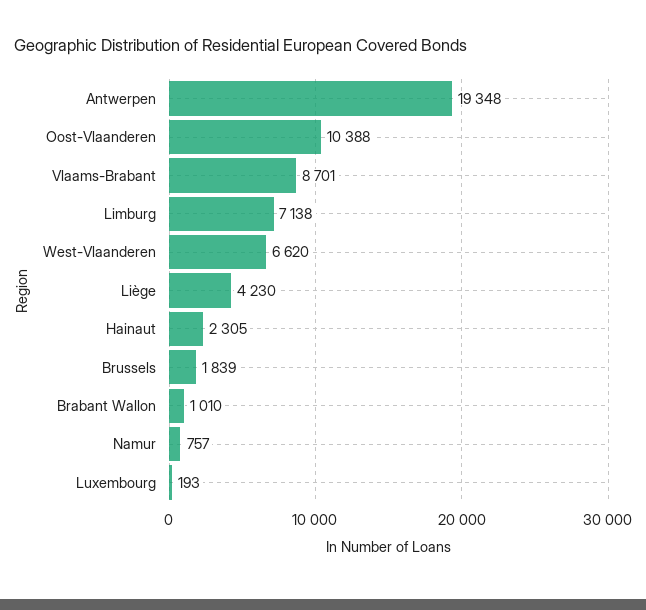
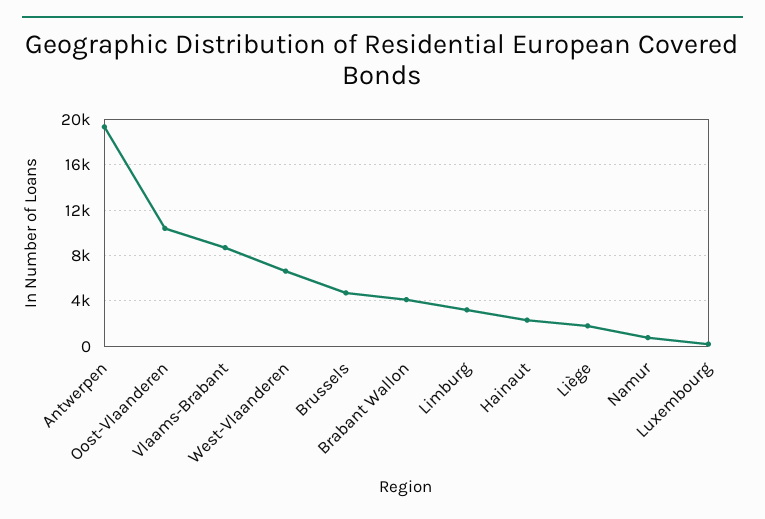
  {
    "Antwerpen": 19348,
    "Oost-Vlaanderen": 10388,
    "Vlaams-Brabant": 8701,
-   "Limburg": 7138,
+   "Limburg": 3000,
    "West-Vlaanderen": 6620,
-   "Liège": 4230,
+   "Liège": 2000,
    "Hainaut": 2305,
-   "Brussels": 1839,
+   "Brussels": 5000,
-   "Brabant Wallon": 1010,
+   "Brabant Wallon": 4000,
    "Namur": 757,
    "Luxembourg": 193
  }

